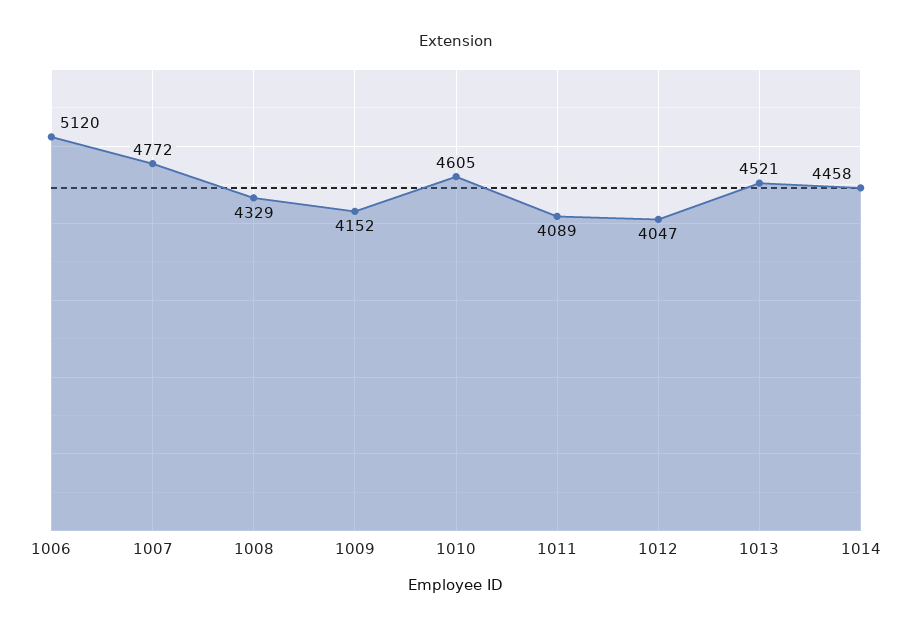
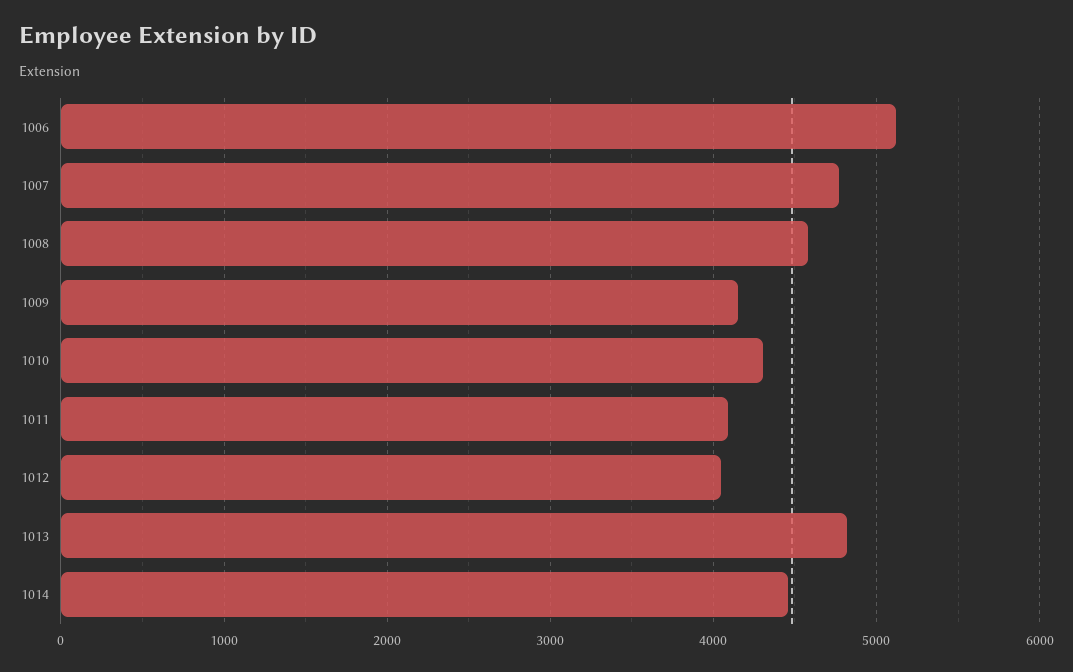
  {
    "1006": 5120,
    "1007": 4772,
-   "1008": 4329,
+   "1008": 4600,
    "1009": 4152,
-   "1010": 4605,
+   "1010": 4300,
    "1011": 4089,
    "1012": 4047,
-   "1013": 4521,
+   "1013": 4800,
    "1014": 4458
  }

